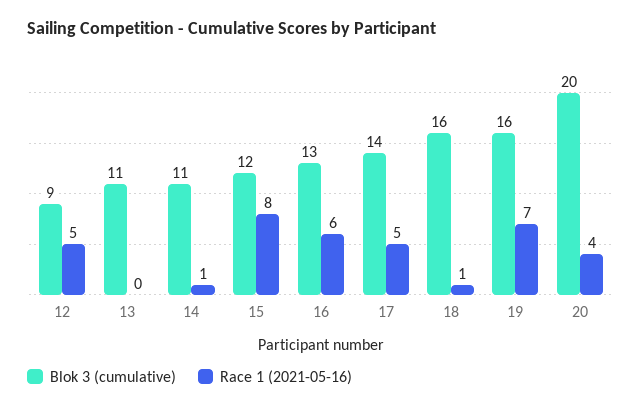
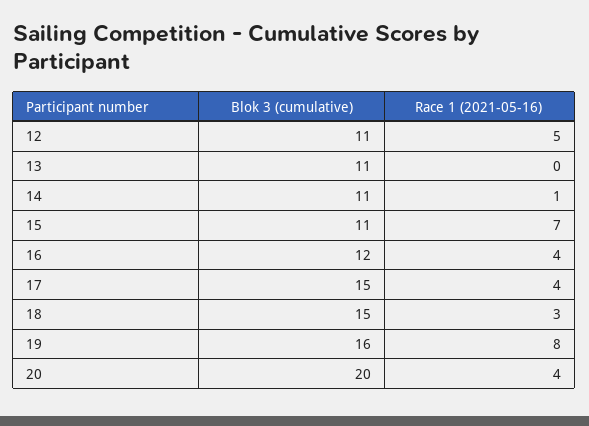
  {
    "Blok 3 (cumulative)": {
-     "12": 9,
+     "12": 11,
      "13": 11,
      "14": 11,
-     "15": 12,
+     "15": 11,
-     "16": 13,
+     "16": 12,
-     "17": 14,
+     "17": 15,
-     "18": 16,
+     "18": 15,
      "19": 16,
      "20": 20
    },
    "Race 1 (2021-05-16)": {
      "12": 5,
      "13": 0,
      "14": 1,
-     "15": 8,
+     "15": 7,
-     "16": 6,
+     "16": 4,
-     "17": 5,
+     "17": 4,
-     "18": 1,
+     "18": 3,
-     "19": 7,
+     "19": 8,
      "20": 4
    }
  }

